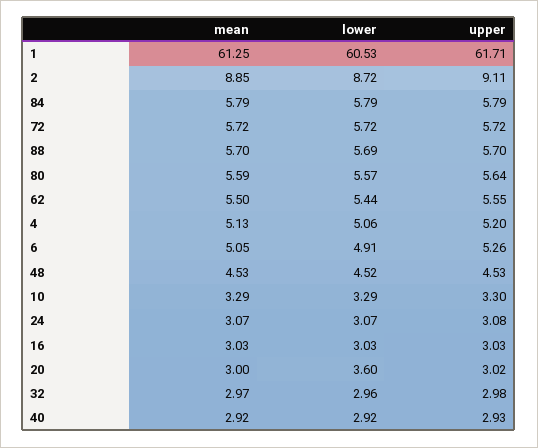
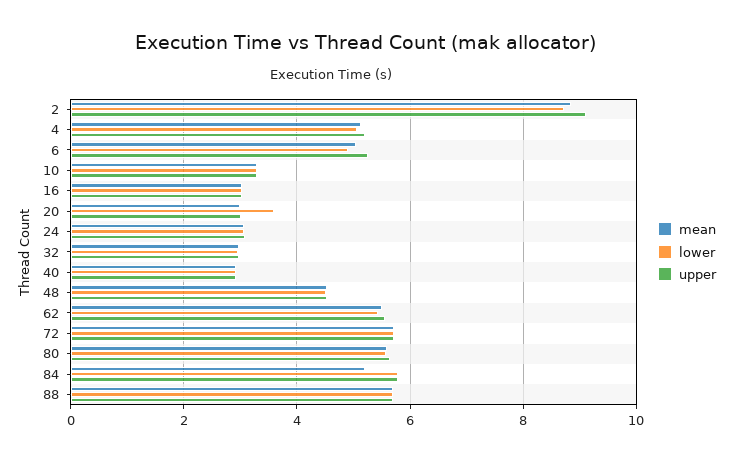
  {
    "mean": {
-     "1": 61.25,
      "2": 8.85,
-     "84": 5.79,
+     "84": 5.2,
      "72": 5.72,
      "88": 5.7,
      "80": 5.59,
      "62": 5.5,
      "4": 5.13,
      "6": 5.05,
      "48": 4.53,
      "10": 3.29,
      "24": 3.07,
      "16": 3.03,
      "20": 3,
      "32": 2.97,
      "40": 2.92
    },
    "lower": {
-     "1": 60.53,
      "2": 8.72,
      "84": 5.79,
      "72": 5.72,
      "88": 5.69,
      "80": 5.57,
      "62": 5.44,
      "4": 5.06,
      "6": 4.91,
      "48": 4.52,
      "10": 3.29,
      "24": 3.07,
      "16": 3.03,
      "20": 3.6,
      "32": 2.96,
      "40": 2.92
    },
    "upper": {
-     "1": 61.71,
      "2": 9.11,
      "84": 5.79,
      "72": 5.72,
      "88": 5.7,
      "80": 5.64,
      "62": 5.55,
      "4": 5.2,
      "6": 5.26,
      "48": 4.53,
      "10": 3.3,
      "24": 3.08,
      "16": 3.03,
      "20": 3.02,
      "32": 2.98,
      "40": 2.93
    }
  }

